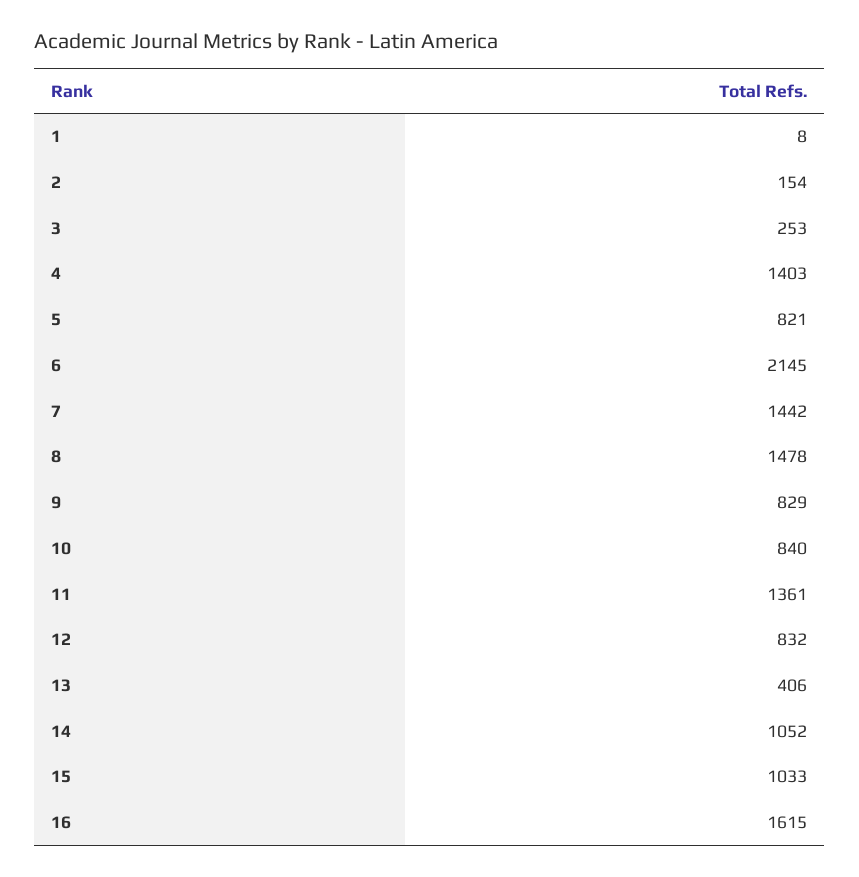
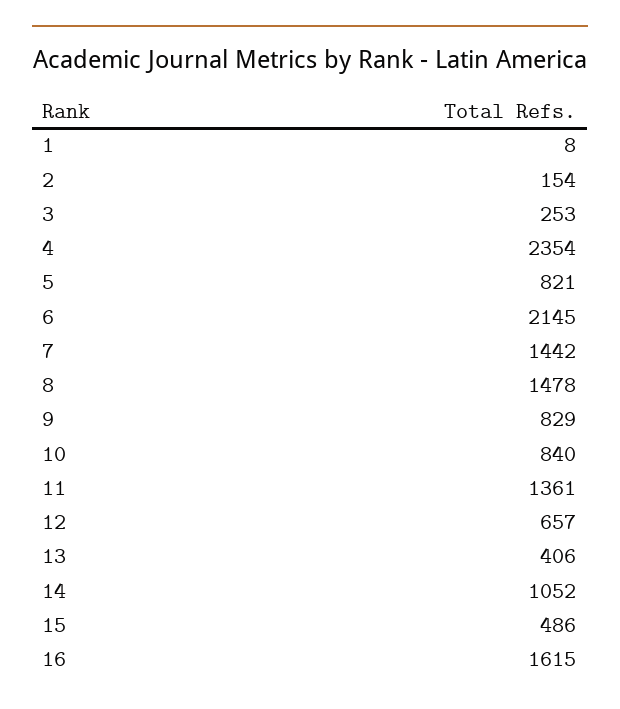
  {
    "1": 8,
    "2": 154,
    "3": 253,
-   "4": 1403,
+   "4": 2354,
    "5": 821,
    "6": 2145,
    "7": 1442,
    "8": 1478,
    "9": 829,
    "10": 840,
    "11": 1361,
-   "12": 832,
+   "12": 657,
    "13": 406,
    "14": 1052,
-   "15": 1033,
+   "15": 486,
    "16": 1615
  }

